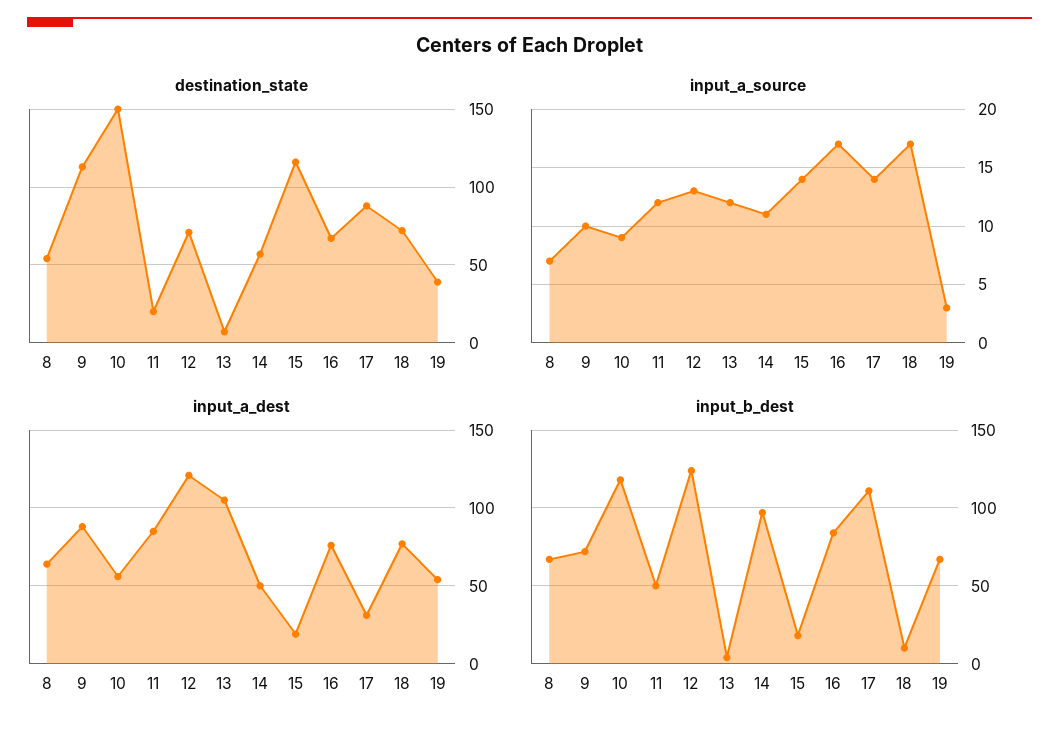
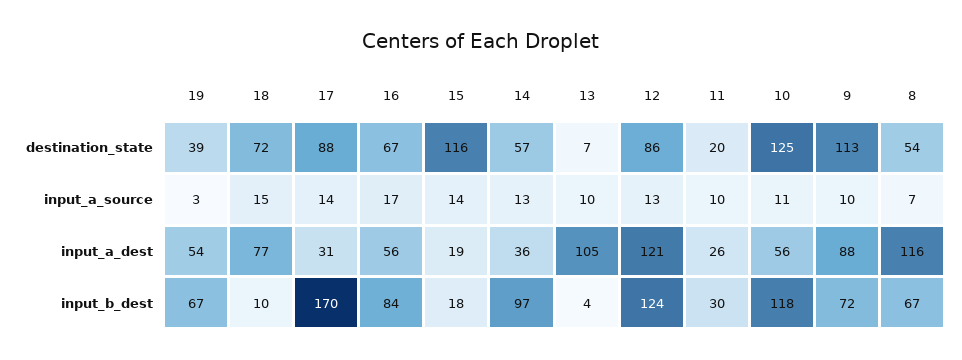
  {
    "destination_state": {
      "8": 54,
      "9": 113,
-     "10": 150,
+     "10": 125,
      "11": 20,
-     "12": 70,
+     "12": 86,
      "13": 7,
      "14": 57,
      "15": 116,
      "16": 67,
      "17": 88,
      "18": 72,
      "19": 39
    },
    "input_a_source": {
      "8": 7,
      "9": 10,
-     "10": 9,
+     "10": 11,
-     "11": 12,
+     "11": 10,
      "12": 13,
-     "13": 12,
+     "13": 10,
-     "14": 11,
+     "14": 13,
      "15": 14,
      "16": 17,
      "17": 14,
-     "18": 17,
+     "18": 15,
      "19": 3
    },
    "input_a_dest": {
-     "8": 65,
+     "8": 116,
      "9": 88,
      "10": 56,
-     "11": 85,
+     "11": 26,
      "12": 121,
      "13": 105,
-     "14": 50,
+     "14": 36,
      "15": 19,
-     "16": 75,
+     "16": 56,
      "17": 31,
      "18": 77,
      "19": 54
    },
    "input_b_dest": {
      "8": 67,
      "9": 72,
      "10": 118,
-     "11": 50,
+     "11": 30,
      "12": 124,
      "13": 4,
      "14": 97,
      "15": 18,
      "16": 84,
-     "17": 110,
+     "17": 170,
      "18": 10,
      "19": 67
    }
  }

